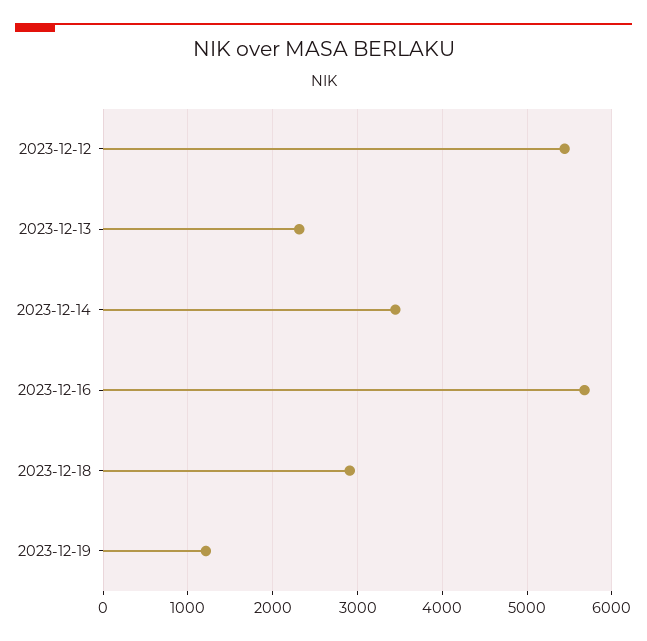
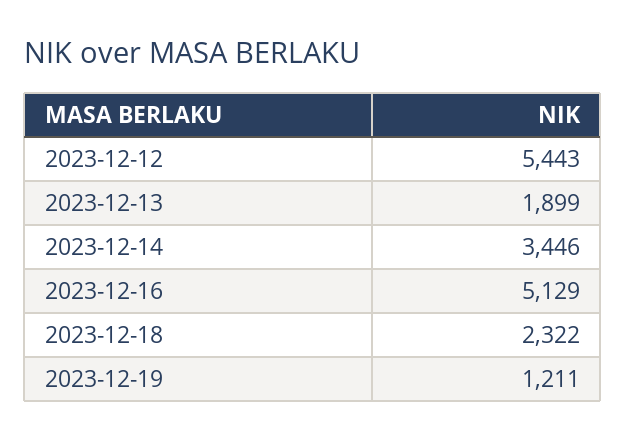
  {
    "2023-12-12": 5443,
-   "2023-12-13": 2300,
+   "2023-12-13": 1899,
    "2023-12-14": 3446,
-   "2023-12-16": 5700,
+   "2023-12-16": 5129,
-   "2023-12-18": 2900,
+   "2023-12-18": 2322,
    "2023-12-19": 1211
  }

